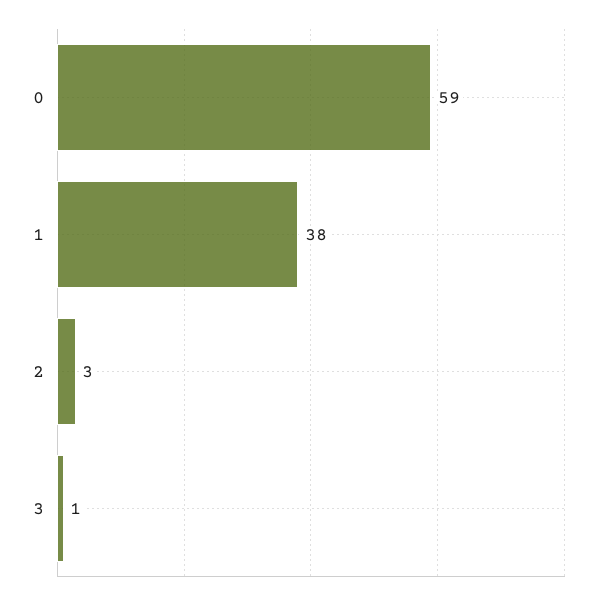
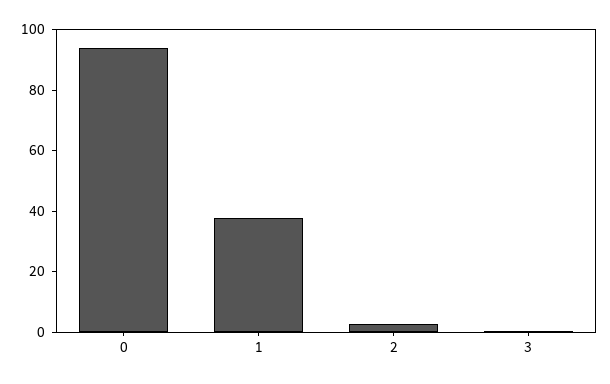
  {
-   "0": 59,
+   "0": 95,
    "1": 38,
    "2": 3,
    "3": 1
  }

